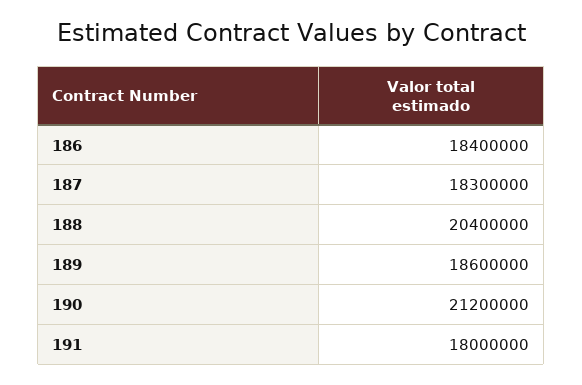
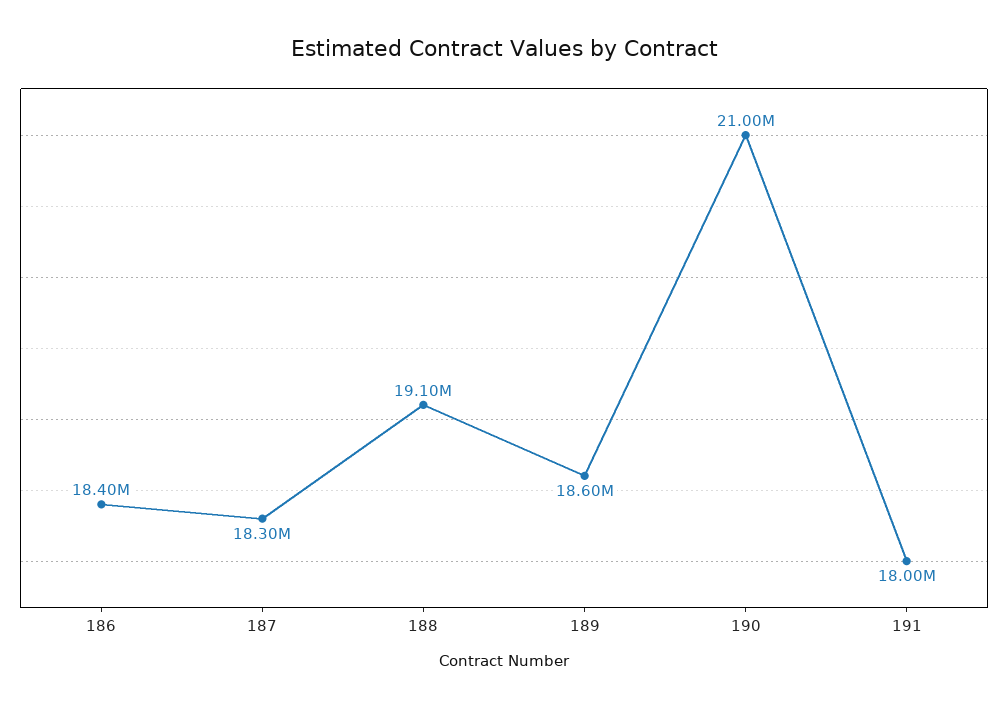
  {
    "186": 18400000,
    "187": 18300000,
-   "188": 20400000,
+   "188": 19100000,
    "189": 18600000,
-   "190": 21200000,
+   "190": 21000000,
    "191": 18000000
  }

